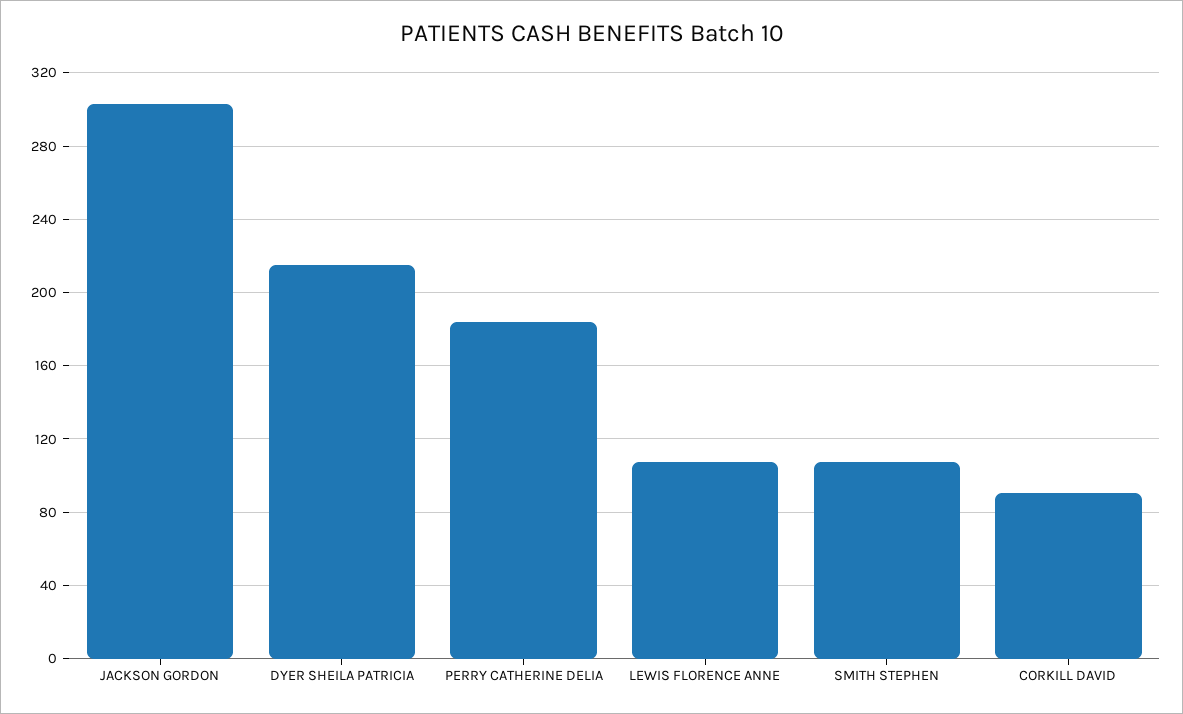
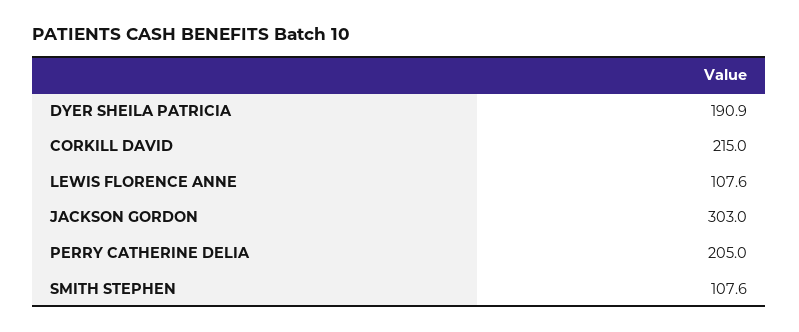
  {
    "JACKSON GORDON": 303,
-   "DYER SHEILA PATRICIA": 215,
+   "DYER SHEILA PATRICIA": 190.9,
-   "PERRY CATHERINE DELIA": 185,
+   "PERRY CATHERINE DELIA": 205,
    "LEWIS FLORENCE ANNE": 107.6,
    "SMITH STEPHEN": 107.6,
-   "CORKILL DAVID": 90
+   "CORKILL DAVID": 215
  }

